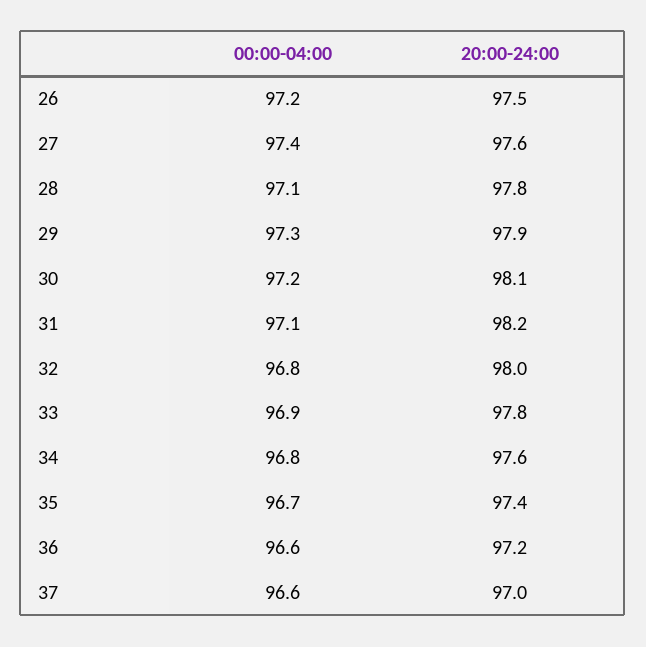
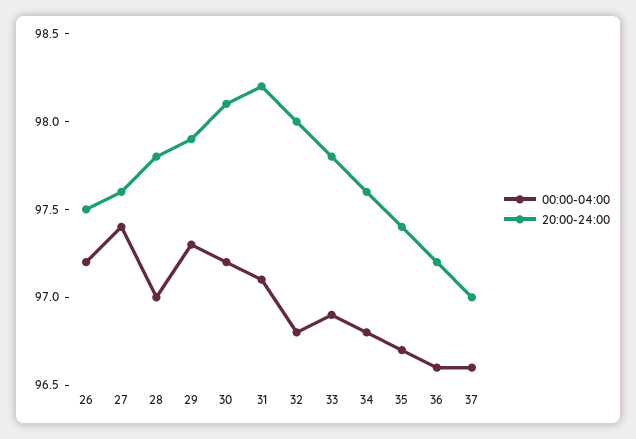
  {
    "00:00-04:00": {
      "26": 97.2,
      "27": 97.4,
-     "28": 97.1,
+     "28": 97,
      "29": 97.3,
      "30": 97.2,
      "31": 97.1,
      "32": 96.8,
      "33": 96.9,
      "34": 96.8,
      "35": 96.7,
      "36": 96.6,
      "37": 96.6
    },
    "20:00-24:00": {
      "26": 97.5,
      "27": 97.6,
      "28": 97.8,
      "29": 97.9,
      "30": 98.1,
      "31": 98.2,
      "32": 98,
      "33": 97.8,
      "34": 97.6,
      "35": 97.4,
      "36": 97.2,
      "37": 97
    }
  }

